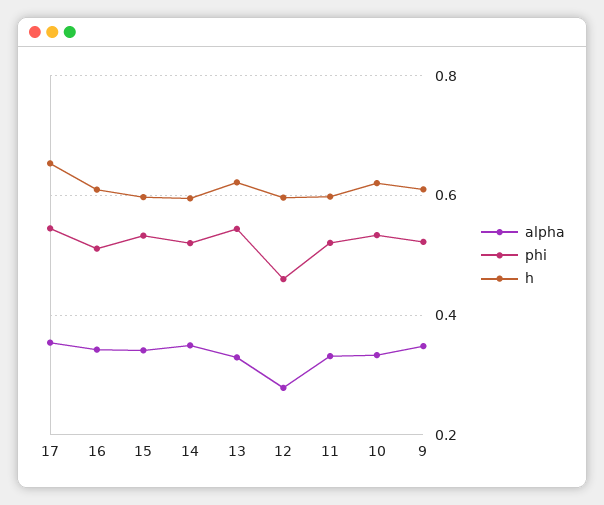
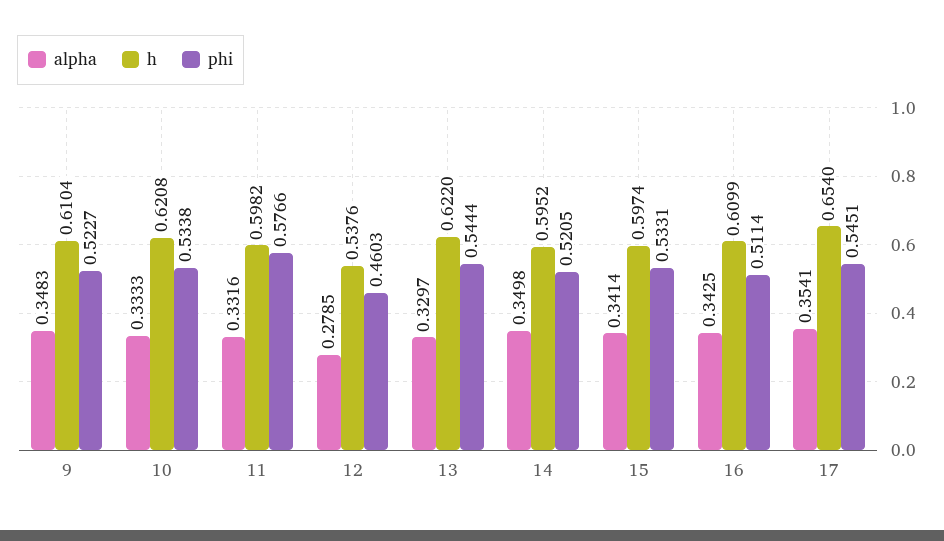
  {
    "alpha": {
      "17": 0.3541,
      "16": 0.3425,
      "15": 0.3414,
      "14": 0.3498,
      "13": 0.3297,
      "12": 0.2785,
      "11": 0.3316,
      "10": 0.3333,
      "9": 0.3483
    },
    "phi": {
      "17": 0.5451,
      "16": 0.5114,
      "15": 0.5331,
      "14": 0.5205,
      "13": 0.5444,
      "12": 0.4603,
-     "11": 0.52,
+     "11": 0.5766,
      "10": 0.5338,
      "9": 0.5227
    },
    "h": {
      "17": 0.654,
      "16": 0.6099,
      "15": 0.5974,
      "14": 0.5952,
      "13": 0.622,
-     "12": 0.6,
+     "12": 0.5376,
      "11": 0.5982,
      "10": 0.6208,
      "9": 0.6104
    }
  }

